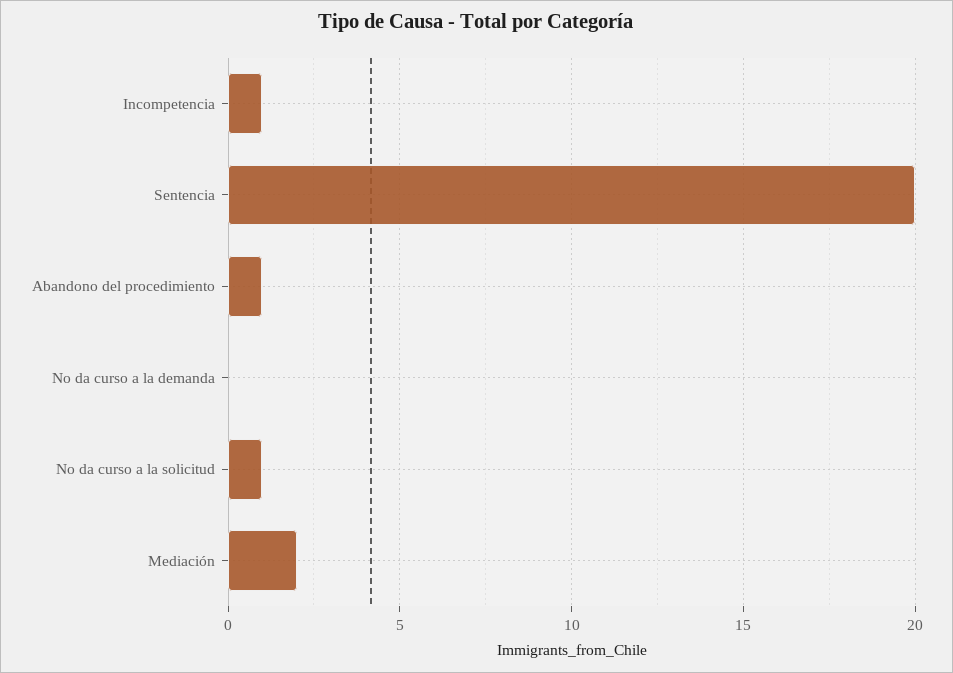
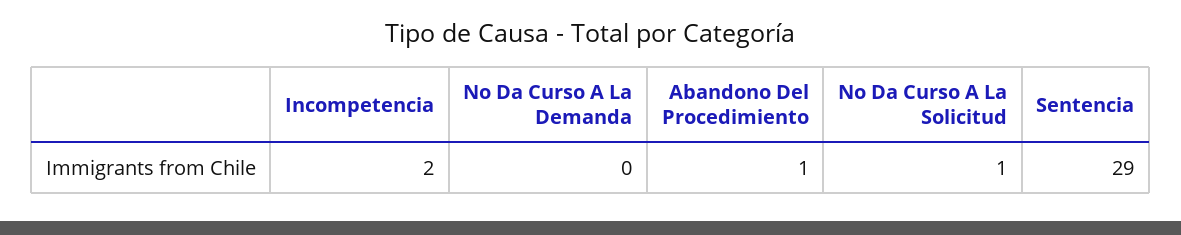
  {
-   "Incompetencia": 1,
+   "Incompetencia": 2,
-   "Sentencia": 20,
+   "Sentencia": 29,
    "Abandono del procedimiento": 1,
    "No da curso a la demanda": 0,
-   "No da curso a la solicitud": 1,
+   "No da curso a la solicitud": 1
-   "Mediación": 2
  }

